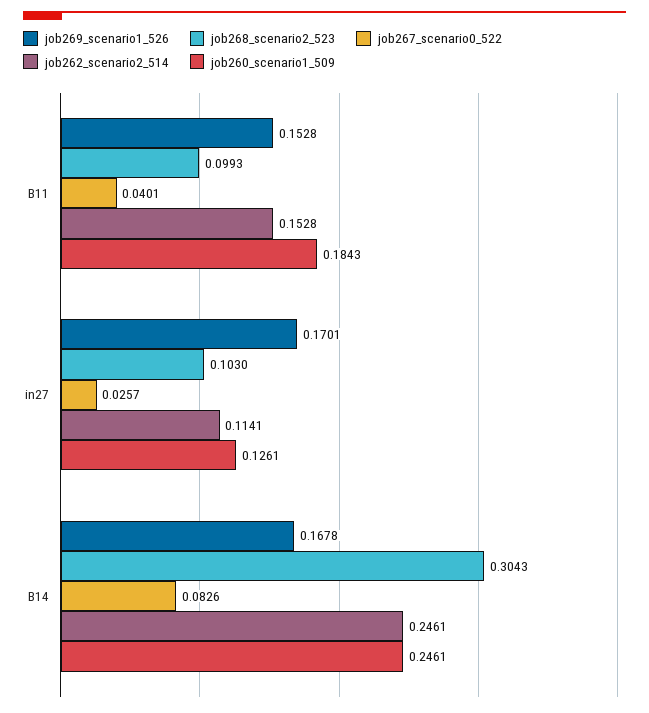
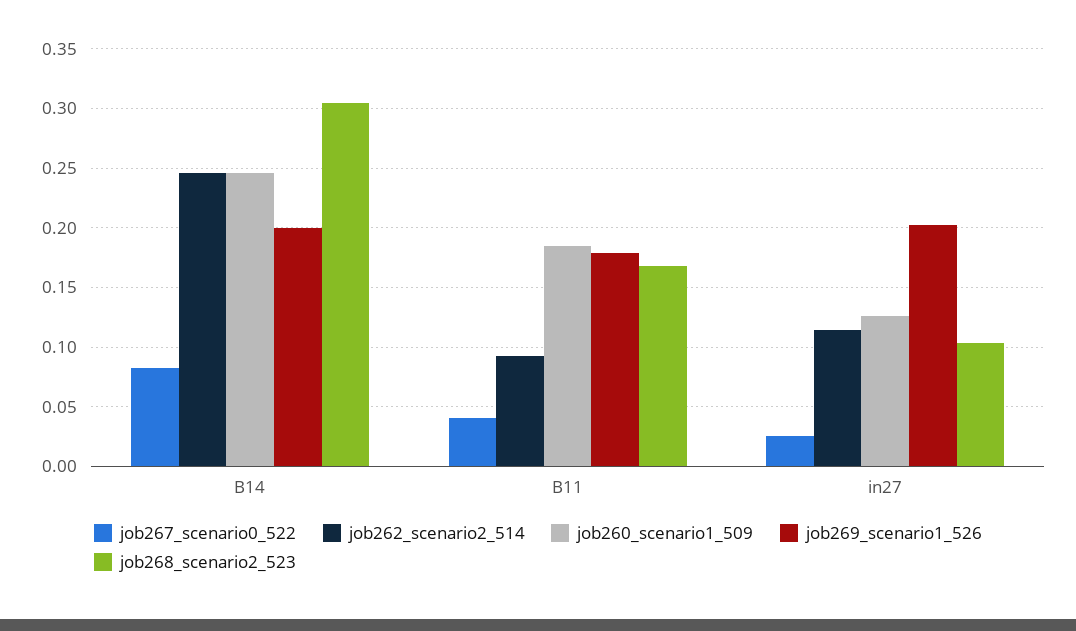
  {
    "job269_scenario1_526": {
-     "B11": 0.1528,
+     "B11": 0.18,
-     "in27": 0.1701,
+     "in27": 0.2,
-     "B14": 0.1678
+     "B14": 0.2
    },
    "job268_scenario2_523": {
-     "B11": 0.0993,
+     "B11": 0.17,
      "in27": 0.103,
      "B14": 0.3043
    },
    "job267_scenario0_522": {
      "B11": 0.0401,
      "in27": 0.0257,
      "B14": 0.0826
    },
    "job262_scenario2_514": {
-     "B11": 0.1528,
+     "B11": 0.09,
      "in27": 0.1141,
      "B14": 0.2461
    },
    "job260_scenario1_509": {
      "B11": 0.1843,
      "in27": 0.1261,
      "B14": 0.2461
    }
  }

